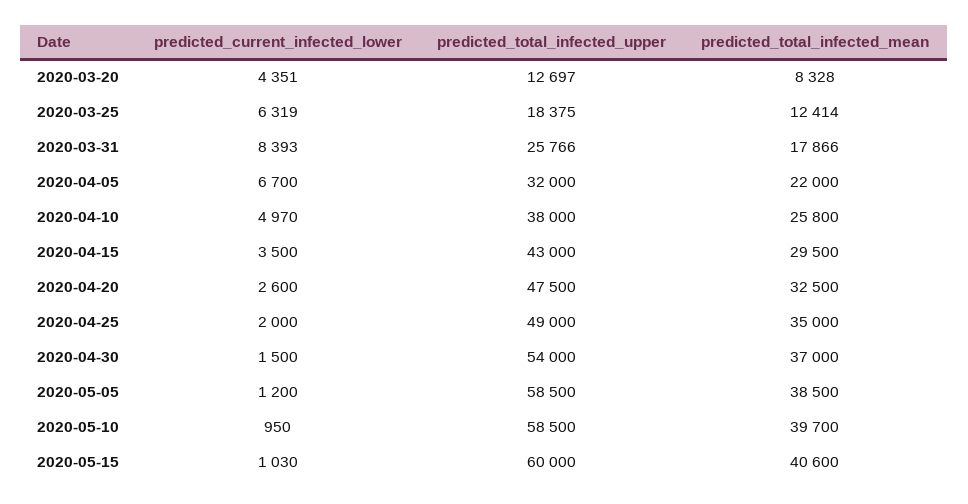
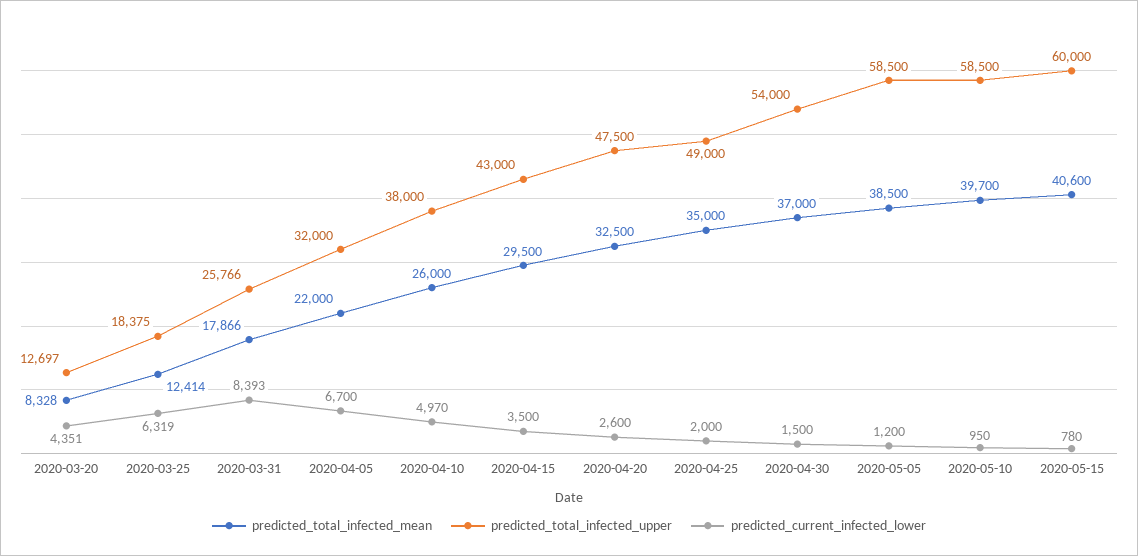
  {
    "predicted_current_infected_lower": {
      "2020-03-20": 4351,
      "2020-03-25": 6319,
      "2020-03-31": 8393,
      "2020-04-05": 6700,
      "2020-04-10": 4970,
      "2020-04-15": 3500,
      "2020-04-20": 2600,
      "2020-04-25": 2000,
      "2020-04-30": 1500,
      "2020-05-05": 1200,
      "2020-05-10": 950,
-     "2020-05-15": 1030
+     "2020-05-15": 780
    },
    "predicted_total_infected_upper": {
      "2020-03-20": 12697,
      "2020-03-25": 18375,
      "2020-03-31": 25766,
      "2020-04-05": 32000,
      "2020-04-10": 38000,
      "2020-04-15": 43000,
      "2020-04-20": 47500,
      "2020-04-25": 49000,
      "2020-04-30": 54000,
      "2020-05-05": 58500,
      "2020-05-10": 58500,
      "2020-05-15": 60000
    },
    "predicted_total_infected_mean": {
      "2020-03-20": 8328,
      "2020-03-25": 12414,
      "2020-03-31": 17866,
      "2020-04-05": 22000,
-     "2020-04-10": 25800,
+     "2020-04-10": 26000,
      "2020-04-15": 29500,
      "2020-04-20": 32500,
      "2020-04-25": 35000,
      "2020-04-30": 37000,
      "2020-05-05": 38500,
      "2020-05-10": 39700,
      "2020-05-15": 40600
    }
  }

